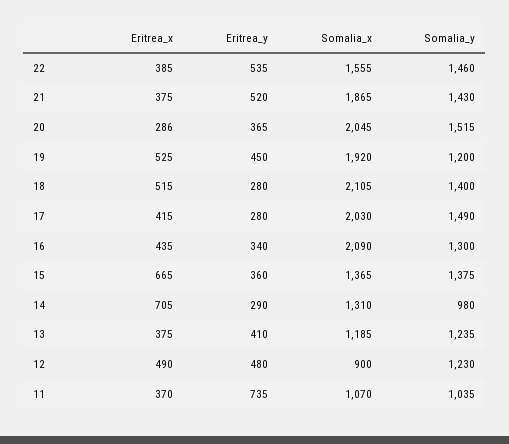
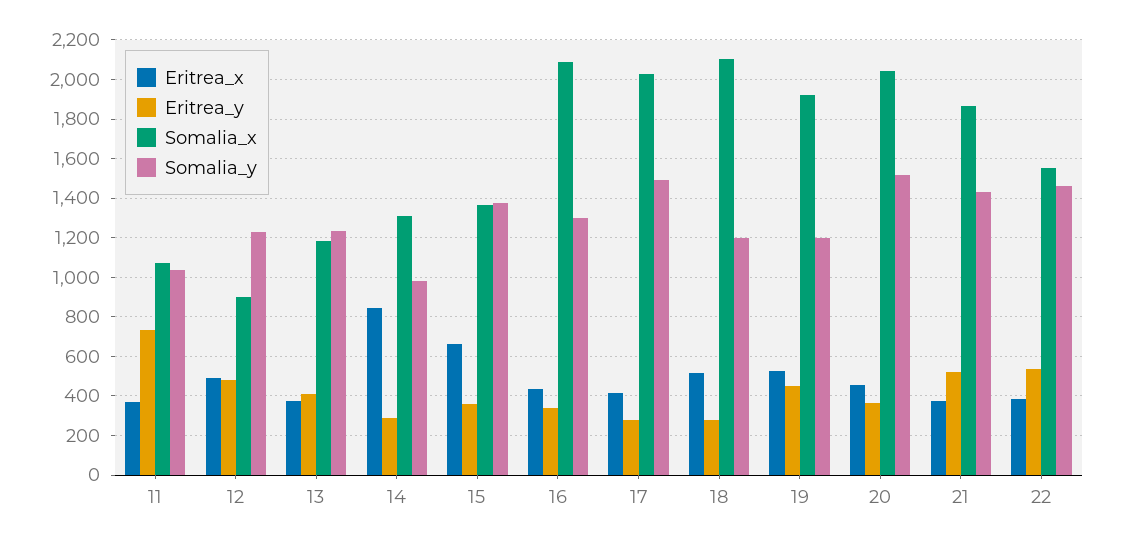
  {
    "Eritrea_x": {
      "22": 385,
      "21": 375,
-     "20": 286,
+     "20": 450,
      "19": 525,
      "18": 515,
      "17": 415,
      "16": 435,
      "15": 665,
-     "14": 705,
+     "14": 850,
      "13": 375,
      "12": 490,
      "11": 370
    },
    "Eritrea_y": {
      "22": 535,
      "21": 520,
      "20": 365,
      "19": 450,
      "18": 280,
      "17": 280,
      "16": 340,
      "15": 360,
      "14": 290,
      "13": 410,
      "12": 480,
      "11": 735
    },
    "Somalia_x": {
      "22": 1555,
      "21": 1865,
      "20": 2045,
      "19": 1920,
      "18": 2105,
      "17": 2030,
      "16": 2090,
      "15": 1365,
      "14": 1310,
      "13": 1185,
      "12": 900,
      "11": 1070
    },
    "Somalia_y": {
      "22": 1460,
      "21": 1430,
      "20": 1515,
      "19": 1200,
-     "18": 1400,
+     "18": 1200,
      "17": 1490,
      "16": 1300,
      "15": 1375,
      "14": 980,
      "13": 1235,
      "12": 1230,
      "11": 1035
    }
  }

